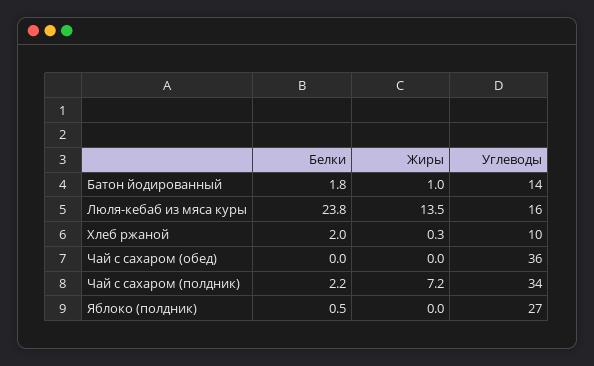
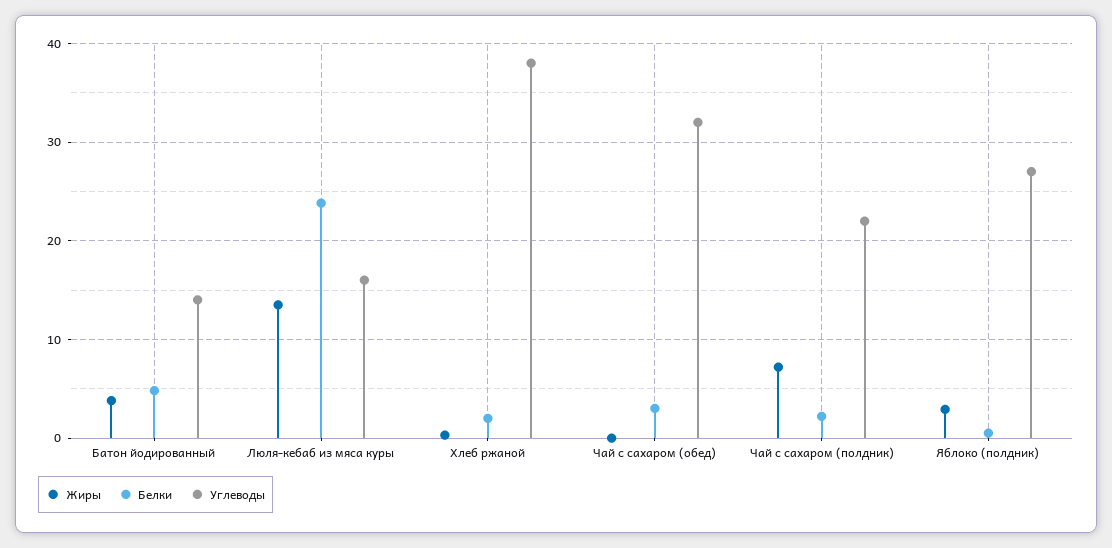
  {
    "Белки": {
-     "Батон йодированный": 1.8,
+     "Батон йодированный": 5,
      "Люля-кебаб из мяса куры": 23.8,
      "Хлеб ржаной": 2,
-     "Чай с сахаром (обед)": 0,
+     "Чай с сахаром (обед)": 3,
      "Чай с сахаром (полдник)": 2.2,
      "Яблоко (полдник)": 0.5
    },
    "Жиры": {
-     "Батон йодированный": 1,
+     "Батон йодированный": 4,
      "Люля-кебаб из мяса куры": 13.5,
      "Хлеб ржаной": 0.3,
      "Чай с сахаром (обед)": 0,
      "Чай с сахаром (полдник)": 7.2,
-     "Яблоко (полдник)": 0
+     "Яблоко (полдник)": 3
    },
    "Углеводы": {
      "Батон йодированный": 14,
      "Люля-кебаб из мяса куры": 16,
-     "Хлеб ржаной": 10,
+     "Хлеб ржаной": 38,
-     "Чай с сахаром (обед)": 36,
+     "Чай с сахаром (обед)": 32,
-     "Чай с сахаром (полдник)": 34,
+     "Чай с сахаром (полдник)": 22,
      "Яблоко (полдник)": 27
    }
  }

